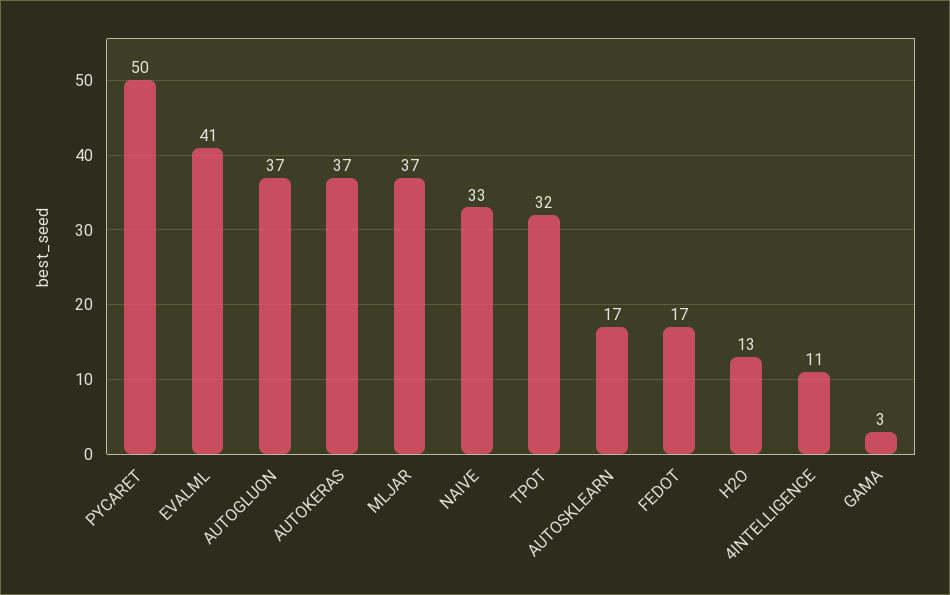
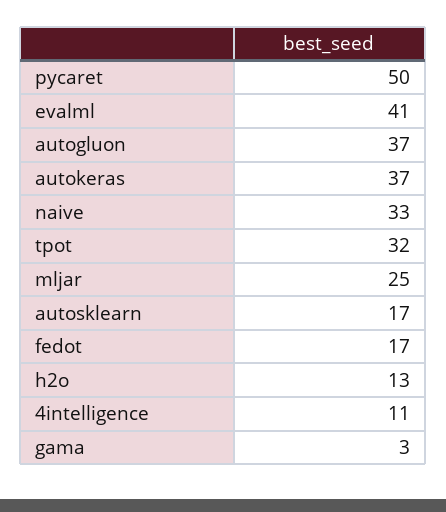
  {
    "PYCARET": 50,
    "EVALML": 41,
    "AUTOGLUON": 37,
    "AUTOKERAS": 37,
-   "MLJAR": 37,
+   "MLJAR": 25,
    "NAIVE": 33,
    "TPOT": 32,
    "AUTOSKLEARN": 17,
    "FEDOT": 17,
    "H2O": 13,
    "4INTELLIGENCE": 11,
    "GAMA": 3
  }

